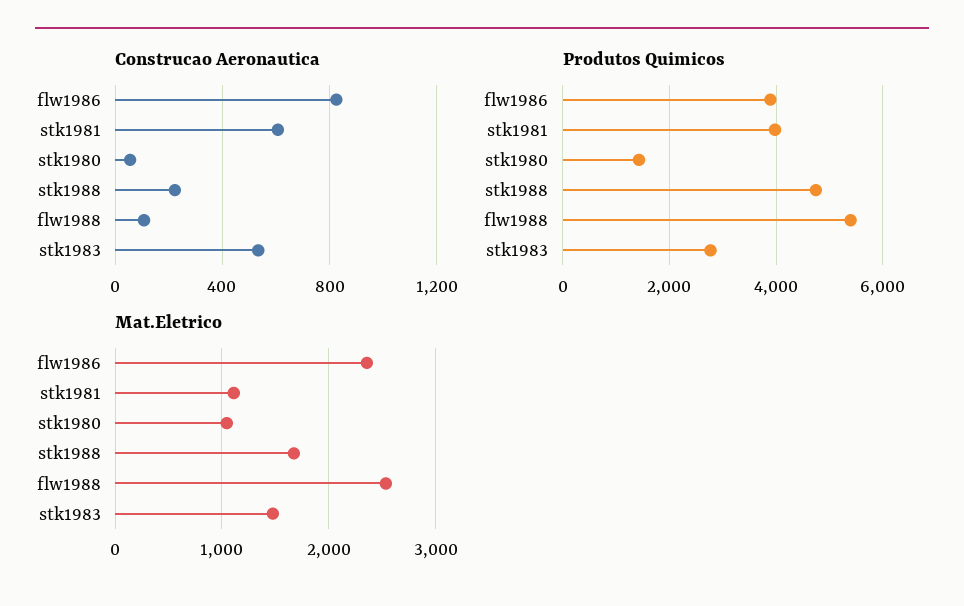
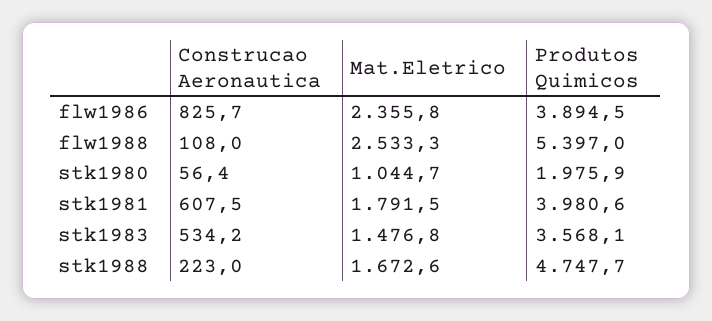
  {
    "Construcao Aeronautica": {
      "flw1986": 825.7,
      "stk1981": 607.5,
      "stk1980": 56.4,
      "stk1988": 223,
      "flw1988": 108,
      "stk1983": 534.2
    },
    "Produtos Quimicos": {
      "flw1986": 3894.5,
      "stk1981": 3980.6,
-     "stk1980": 1400,
+     "stk1980": 1975.9,
      "stk1988": 4747.7,
      "flw1988": 5397,
-     "stk1983": 2800
+     "stk1983": 3568.1
    },
    "Mat.Eletrico": {
      "flw1986": 2355.8,
-     "stk1981": 1100,
+     "stk1981": 1791.5,
      "stk1980": 1044.7,
      "stk1988": 1672.6,
      "flw1988": 2533.3,
      "stk1983": 1476.8
    }
  }

